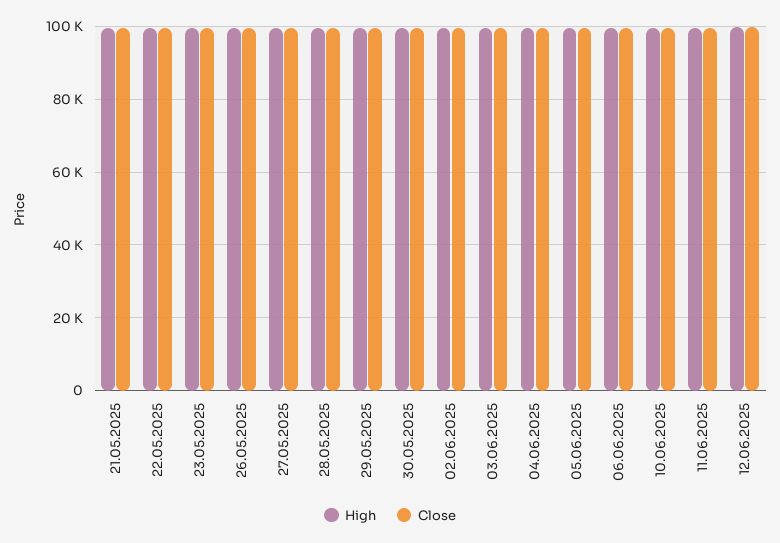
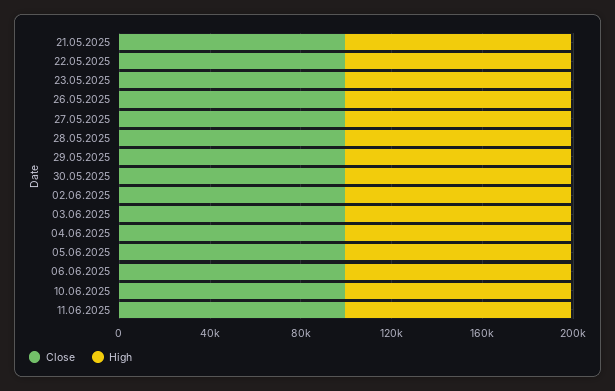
  {
    "High": {
      "21.05.2025": 100000,
      "22.05.2025": 100000,
      "23.05.2025": 100000,
      "26.05.2025": 100000,
      "27.05.2025": 100000,
      "28.05.2025": 100000,
      "29.05.2025": 100000,
      "30.05.2025": 100000,
      "02.06.2025": 100000,
      "03.06.2025": 100000,
      "04.06.2025": 100000,
      "05.06.2025": 100000,
      "06.06.2025": 100000,
      "10.06.2025": 100000,
-     "11.06.2025": 100000,
+     "11.06.2025": 100000
-     "12.06.2025": 100000
    },
    "Close": {
      "21.05.2025": 100000,
      "22.05.2025": 100000,
      "23.05.2025": 100000,
      "26.05.2025": 100000,
      "27.05.2025": 100000,
      "28.05.2025": 100000,
      "29.05.2025": 100000,
      "30.05.2025": 100000,
      "02.06.2025": 100000,
      "03.06.2025": 100000,
      "04.06.2025": 100000,
      "05.06.2025": 100000,
      "06.06.2025": 100000,
      "10.06.2025": 100000,
-     "11.06.2025": 100000,
+     "11.06.2025": 100000
-     "12.06.2025": 100000
    }
  }

